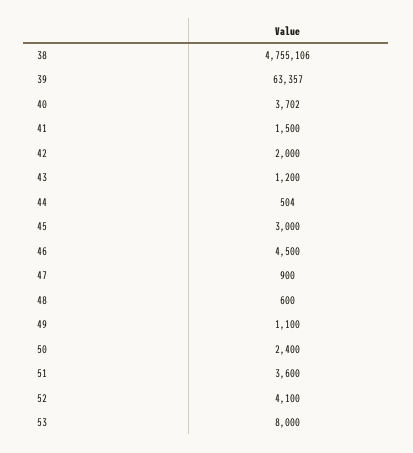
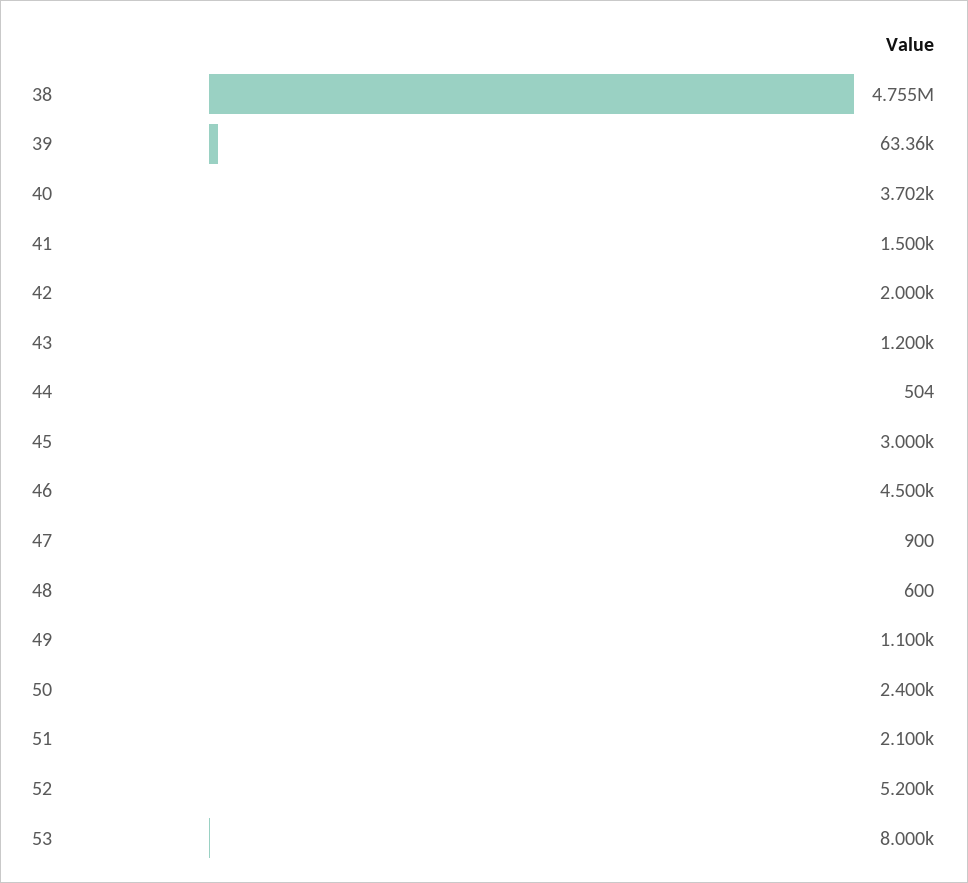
  {
    "38": 4755106,
    "39": 63357,
    "40": 3702,
    "41": 1500,
    "42": 2000,
    "43": 1200,
    "44": 504,
    "45": 3000,
    "46": 4500,
    "47": 900,
    "48": 600,
    "49": 1100,
    "50": 2400,
-   "51": 3600,
+   "51": 2100,
-   "52": 4100,
+   "52": 5200,
    "53": 8000
  }

